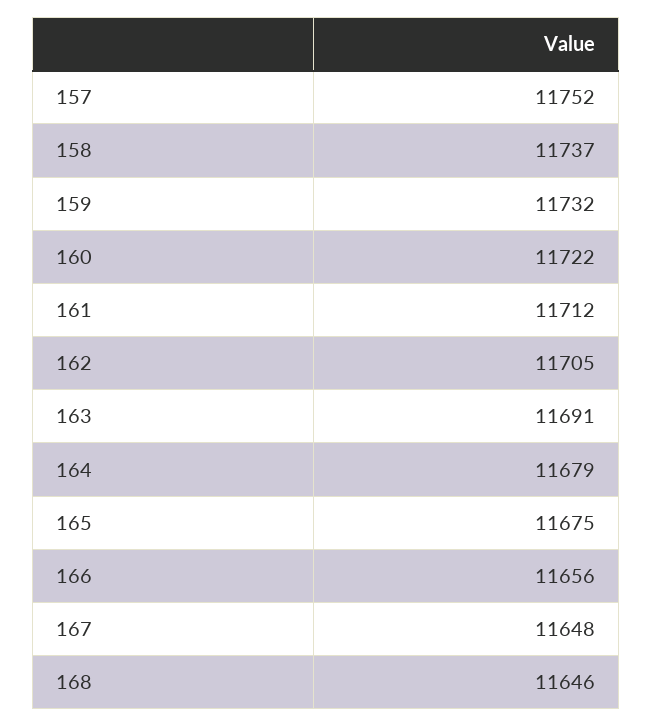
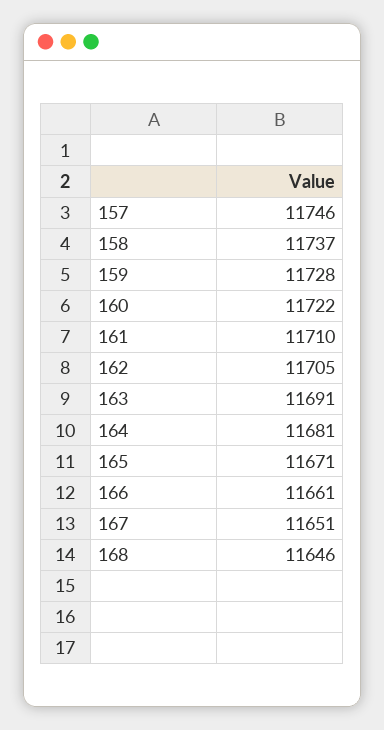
  {
-   "157": 11752,
+   "157": 11746,
    "158": 11737,
-   "159": 11732,
+   "159": 11728,
    "160": 11722,
-   "161": 11712,
+   "161": 11710,
    "162": 11705,
    "163": 11691,
-   "164": 11679,
+   "164": 11681,
-   "165": 11675,
+   "165": 11671,
-   "166": 11656,
+   "166": 11661,
-   "167": 11648,
+   "167": 11651,
    "168": 11646
  }

